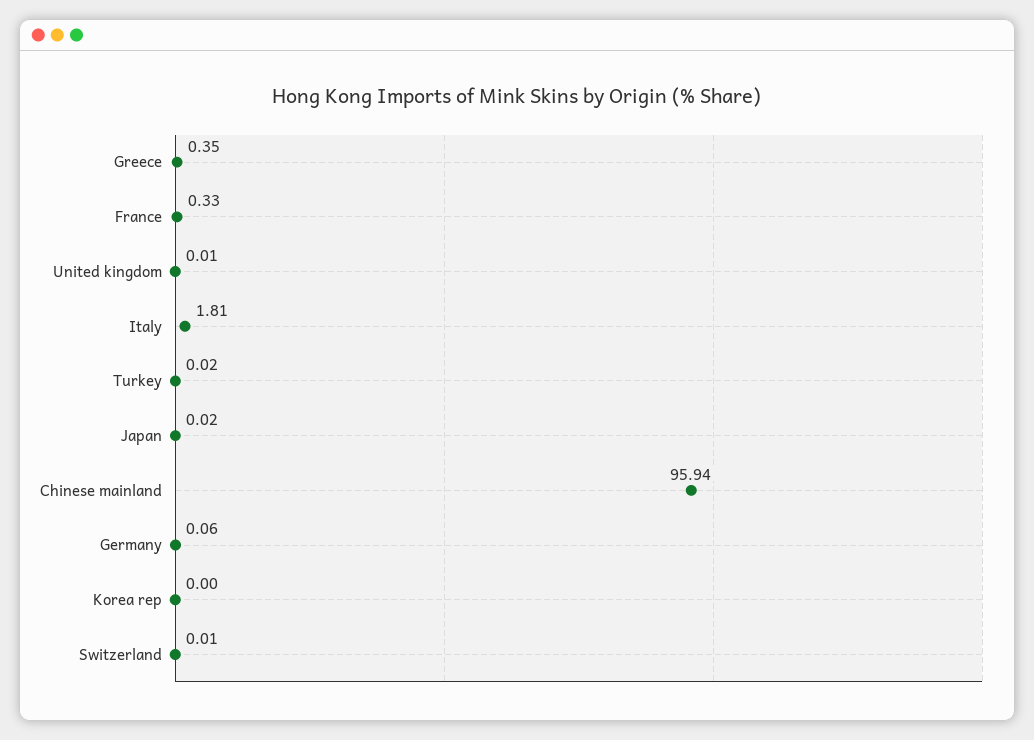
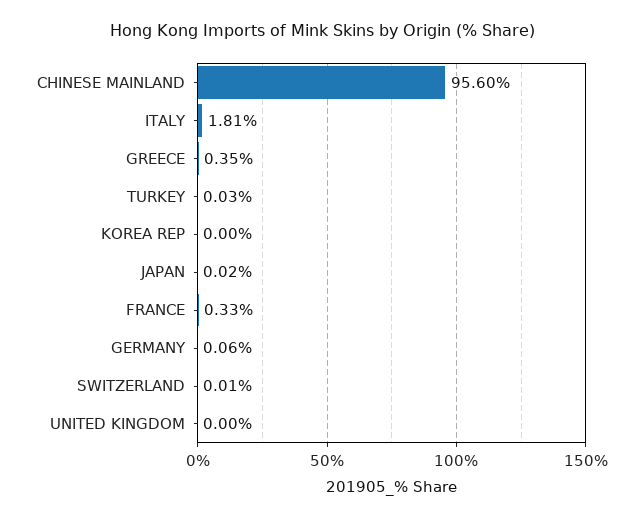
  {
    "Greece": 0.35,
    "France": 0.33,
-   "United kingdom": 0.01,
+   "United kingdom": 0,
    "Italy": 1.81,
-   "Turkey": 0.02,
+   "Turkey": 0.03,
    "Japan": 0.02,
-   "Chinese mainland": 95.94,
+   "Chinese mainland": 95.6,
    "Germany": 0.06,
    "Korea rep": 0,
    "Switzerland": 0.01
  }

